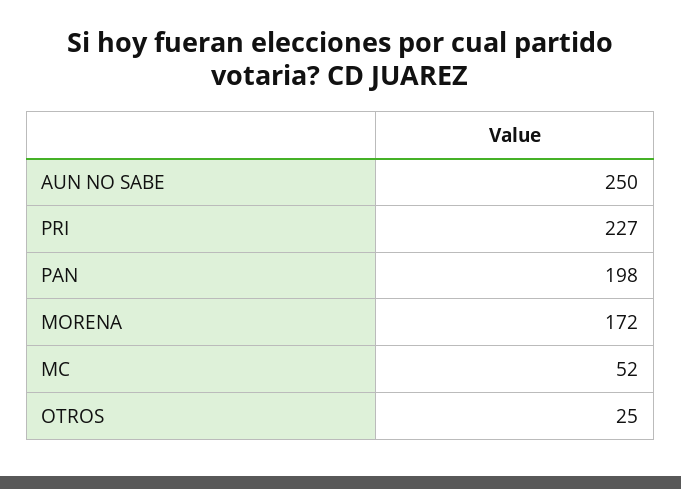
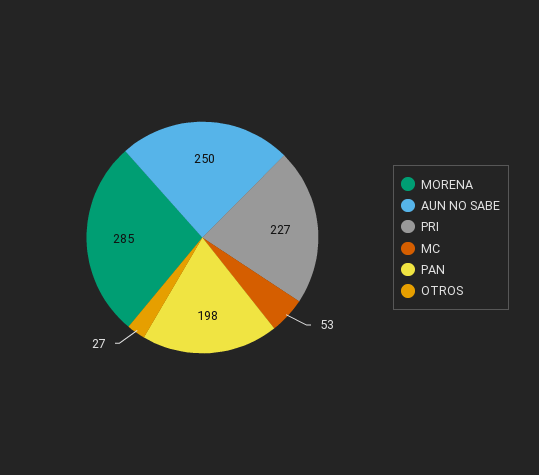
  {
    "AUN NO SABE": 250,
    "PRI": 227,
    "PAN": 198,
-   "MORENA": 172,
+   "MORENA": 285,
-   "MC": 52,
+   "MC": 53,
-   "OTROS": 25
+   "OTROS": 27
  }

